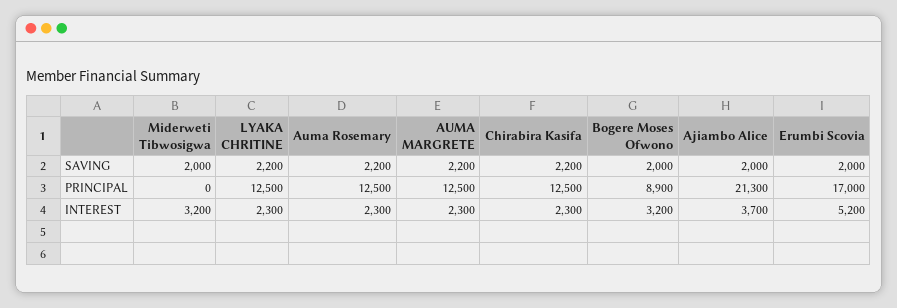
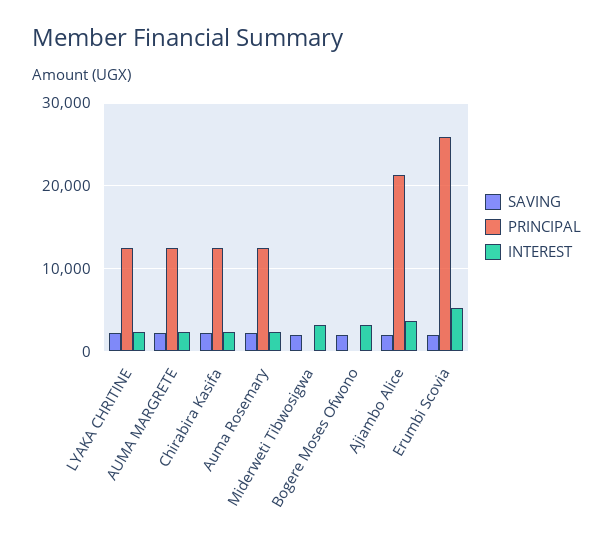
  {
    "SAVING": {
      "Miderweti Tibwosigwa": 2000,
      "LYAKA CHRITINE": 2200,
      "Auma Rosemary": 2200,
      "AUMA MARGRETE": 2200,
      "Chirabira Kasifa": 2200,
      "Bogere Moses Ofwono": 2000,
      "Ajiambo Alice": 2000,
      "Erumbi Scovia": 2000
    },
    "PRINCIPAL": {
      "Miderweti Tibwosigwa": 0,
      "LYAKA CHRITINE": 12500,
      "Auma Rosemary": 12500,
      "AUMA MARGRETE": 12500,
      "Chirabira Kasifa": 12500,
-     "Bogere Moses Ofwono": 8900,
+     "Bogere Moses Ofwono": 0,
      "Ajiambo Alice": 21300,
-     "Erumbi Scovia": 17000
+     "Erumbi Scovia": 26000
    },
    "INTEREST": {
      "Miderweti Tibwosigwa": 3200,
      "LYAKA CHRITINE": 2300,
      "Auma Rosemary": 2300,
      "AUMA MARGRETE": 2300,
      "Chirabira Kasifa": 2300,
      "Bogere Moses Ofwono": 3200,
      "Ajiambo Alice": 3700,
      "Erumbi Scovia": 5200
    }
  }

